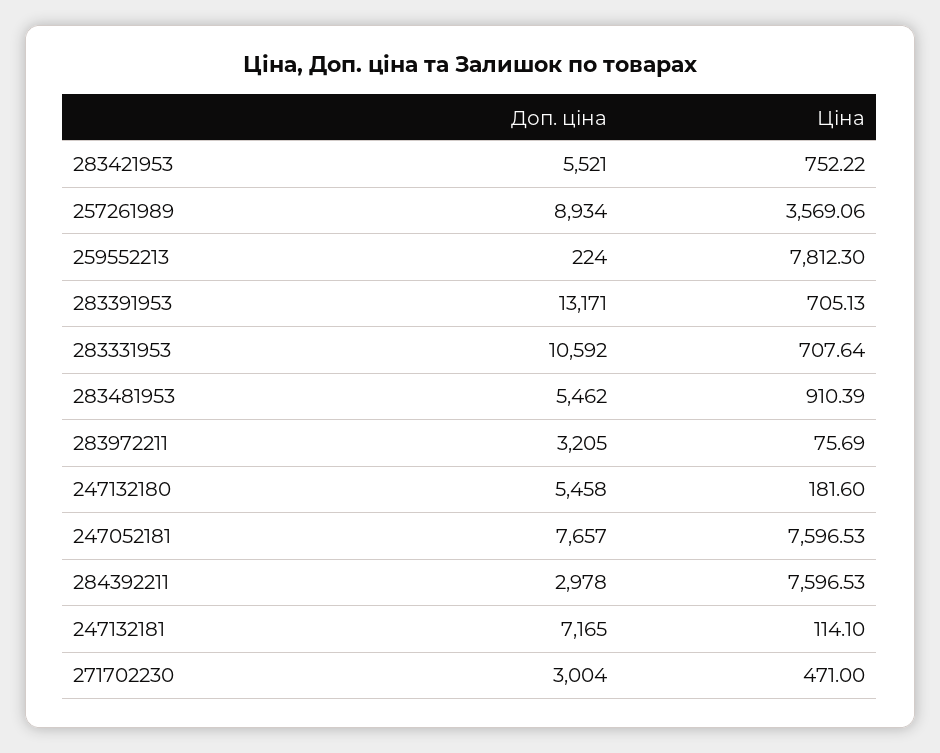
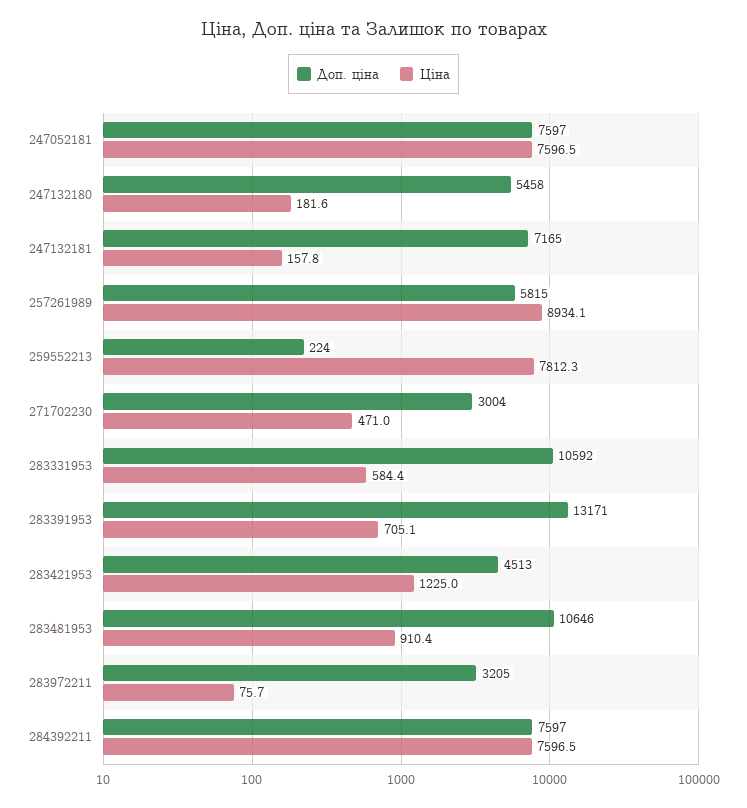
  {
    "Доп. ціна": {
-     "283421953": 5521,
+     "283421953": 4513,
-     "257261989": 8934,
+     "257261989": 5815,
      "259552213": 224,
      "283391953": 13171,
      "283331953": 10592,
-     "283481953": 5462,
+     "283481953": 10646,
      "283972211": 3205,
      "247132180": 5458,
-     "247052181": 7657,
+     "247052181": 7597,
-     "284392211": 2978,
+     "284392211": 7597,
      "247132181": 7165,
      "271702230": 3004
    },
    "Ціна": {
-     "283421953": 752.22,
+     "283421953": 1225,
-     "257261989": 3569.06,
+     "257261989": 8934.1,
      "259552213": 7812.3,
      "283391953": 705.13,
-     "283331953": 707.64,
+     "283331953": 584.4,
      "283481953": 910.39,
      "283972211": 75.69,
      "247132180": 181.6,
      "247052181": 7596.53,
      "284392211": 7596.53,
-     "247132181": 114.1,
+     "247132181": 157.8,
      "271702230": 471
    }
  }

